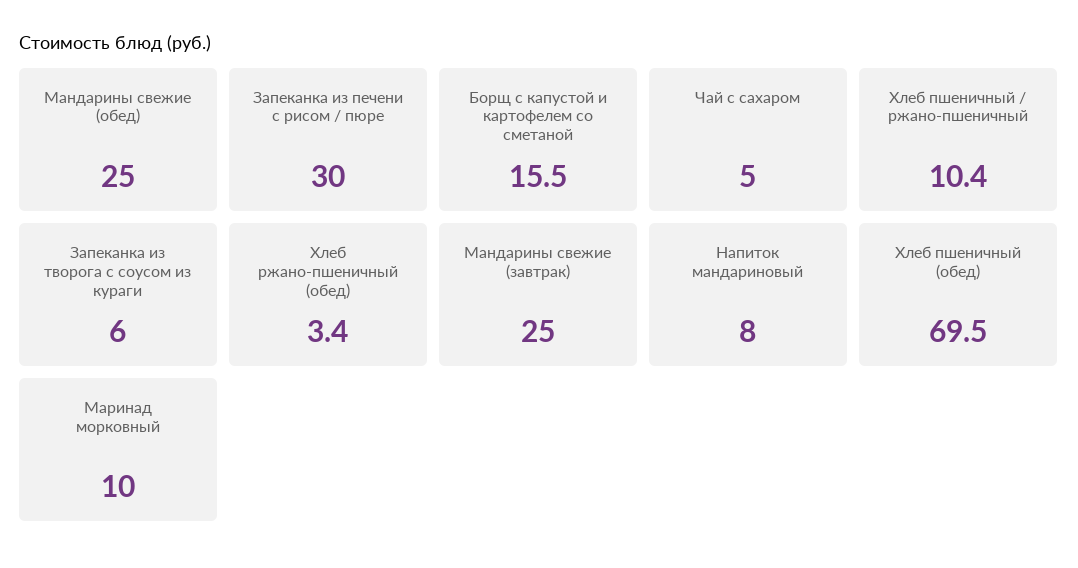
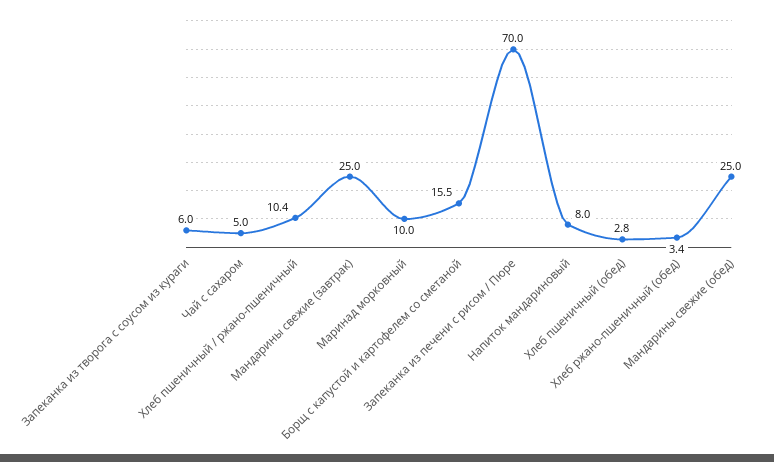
  {
    "Мандарины свежие (обед)": 25,
-   "Запеканка из печени с рисом / пюре": 30,
+   "Запеканка из печени с рисом / пюре": 70,
    "Борщ с капустой и картофелем со сметаной": 15.5,
    "Чай с сахаром": 5,
    "Хлеб пшеничный / ржано-пшеничный": 10.4,
    "Запеканка из творога с соусом из кураги": 6,
    "Хлеб ржано-пшеничный (обед)": 3.4,
    "Мандарины свежие (завтрак)": 25,
    "Напиток мандариновый": 8,
-   "Хлеб пшеничный (обед)": 69.5,
+   "Хлеб пшеничный (обед)": 2.8,
    "Маринад морковный": 10
  }

